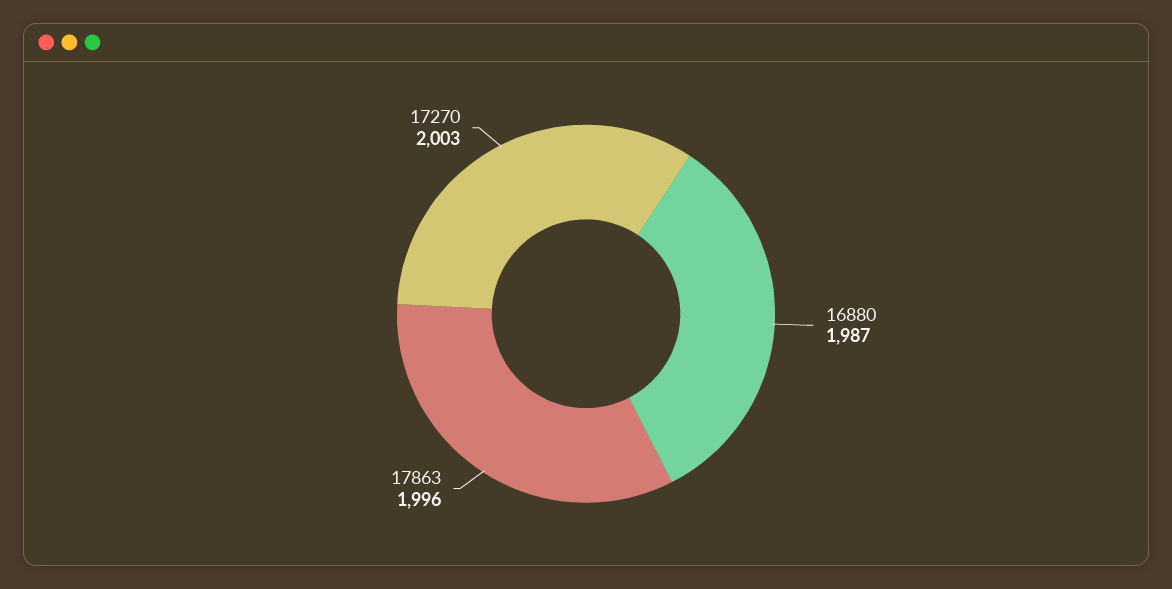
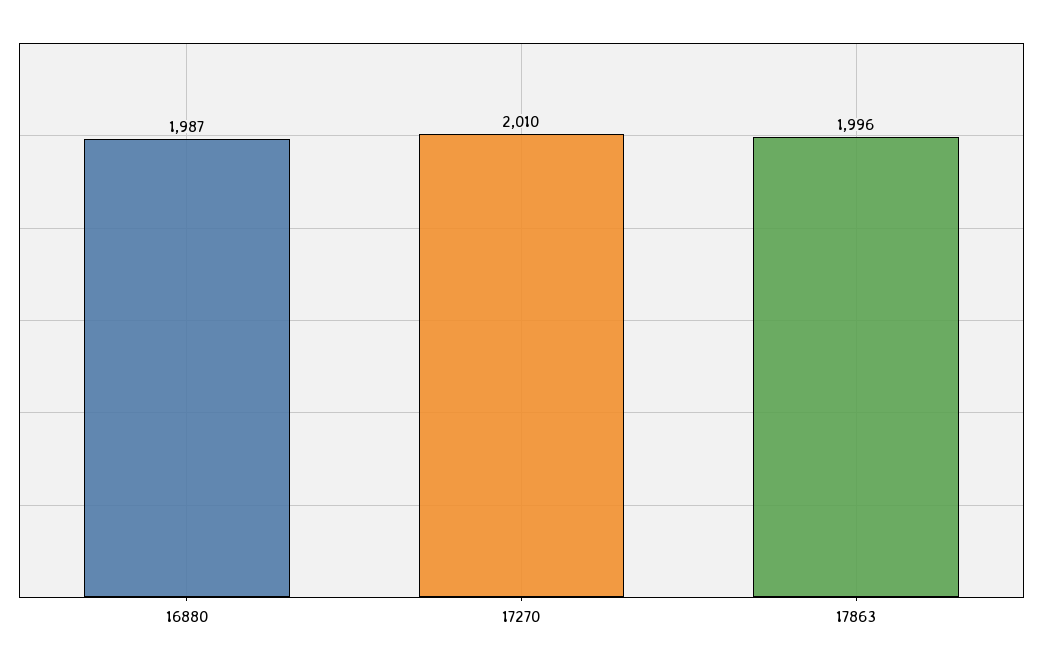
  {
    "16880": 1987,
    "17863": 1996,
-   "17270": 2003
+   "17270": 2010
  }

